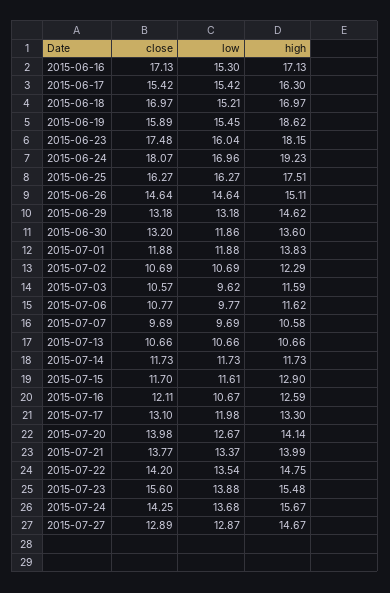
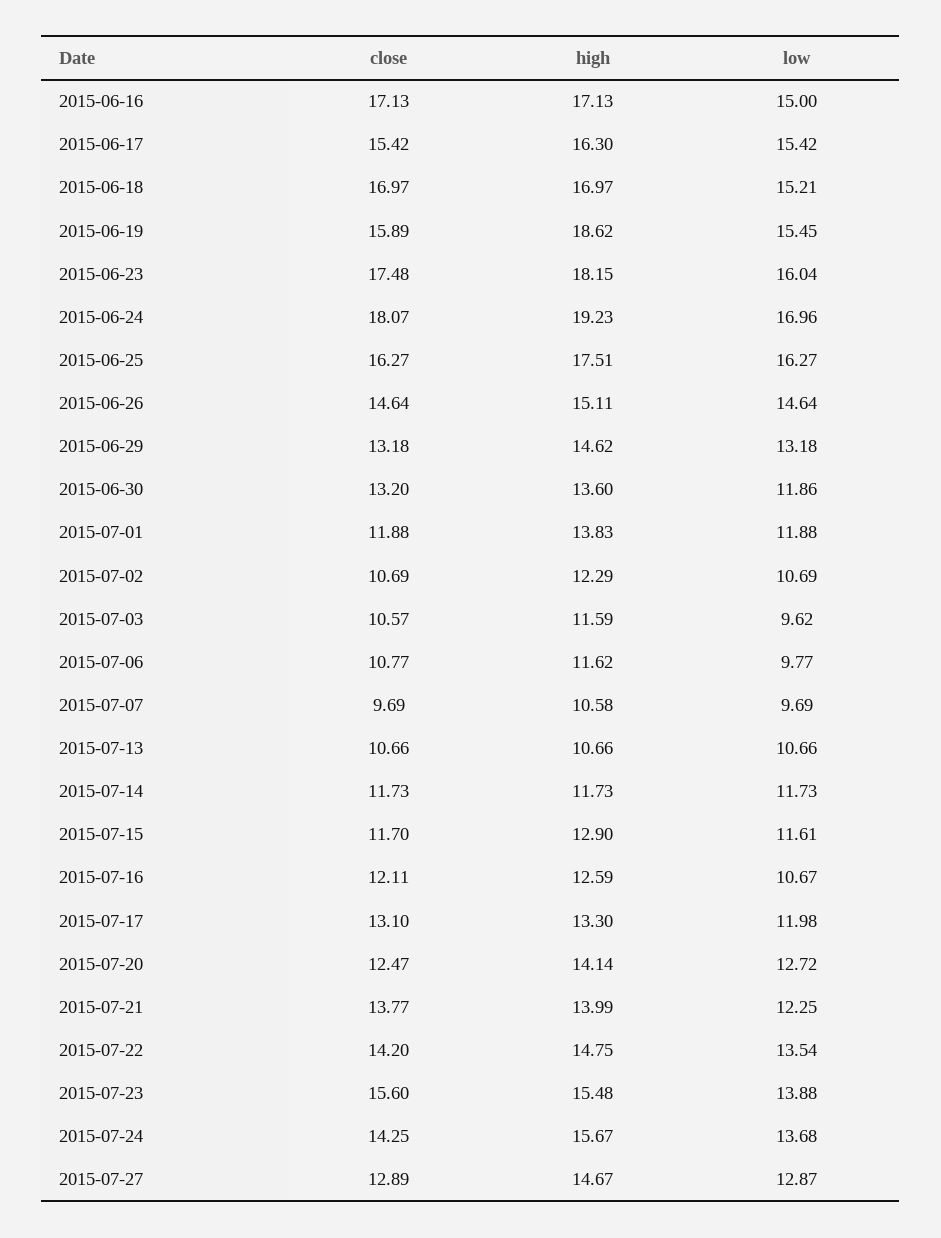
  {
    "close": {
      "2015-06-16": 17.13,
      "2015-06-17": 15.42,
      "2015-06-18": 16.97,
      "2015-06-19": 15.89,
      "2015-06-23": 17.48,
      "2015-06-24": 18.07,
      "2015-06-25": 16.27,
      "2015-06-26": 14.64,
      "2015-06-29": 13.18,
      "2015-06-30": 13.2,
      "2015-07-01": 11.88,
      "2015-07-02": 10.69,
      "2015-07-03": 10.57,
      "2015-07-06": 10.77,
      "2015-07-07": 9.69,
      "2015-07-13": 10.66,
      "2015-07-14": 11.73,
      "2015-07-15": 11.7,
      "2015-07-16": 12.11,
      "2015-07-17": 13.1,
-     "2015-07-20": 13.98,
+     "2015-07-20": 12.47,
      "2015-07-21": 13.77,
      "2015-07-22": 14.2,
      "2015-07-23": 15.6,
      "2015-07-24": 14.25,
      "2015-07-27": 12.89
    },
    "low": {
-     "2015-06-16": 15.3,
+     "2015-06-16": 15,
      "2015-06-17": 15.42,
      "2015-06-18": 15.21,
      "2015-06-19": 15.45,
      "2015-06-23": 16.04,
      "2015-06-24": 16.96,
      "2015-06-25": 16.27,
      "2015-06-26": 14.64,
      "2015-06-29": 13.18,
      "2015-06-30": 11.86,
      "2015-07-01": 11.88,
      "2015-07-02": 10.69,
      "2015-07-03": 9.62,
      "2015-07-06": 9.77,
      "2015-07-07": 9.69,
      "2015-07-13": 10.66,
      "2015-07-14": 11.73,
      "2015-07-15": 11.61,
      "2015-07-16": 10.67,
      "2015-07-17": 11.98,
-     "2015-07-20": 12.67,
+     "2015-07-20": 12.72,
-     "2015-07-21": 13.37,
+     "2015-07-21": 12.25,
      "2015-07-22": 13.54,
      "2015-07-23": 13.88,
      "2015-07-24": 13.68,
      "2015-07-27": 12.87
    },
    "high": {
      "2015-06-16": 17.13,
      "2015-06-17": 16.3,
      "2015-06-18": 16.97,
      "2015-06-19": 18.62,
      "2015-06-23": 18.15,
      "2015-06-24": 19.23,
      "2015-06-25": 17.51,
      "2015-06-26": 15.11,
      "2015-06-29": 14.62,
      "2015-06-30": 13.6,
      "2015-07-01": 13.83,
      "2015-07-02": 12.29,
      "2015-07-03": 11.59,
      "2015-07-06": 11.62,
      "2015-07-07": 10.58,
      "2015-07-13": 10.66,
      "2015-07-14": 11.73,
      "2015-07-15": 12.9,
      "2015-07-16": 12.59,
      "2015-07-17": 13.3,
      "2015-07-20": 14.14,
      "2015-07-21": 13.99,
      "2015-07-22": 14.75,
      "2015-07-23": 15.48,
      "2015-07-24": 15.67,
      "2015-07-27": 14.67
    }
  }

